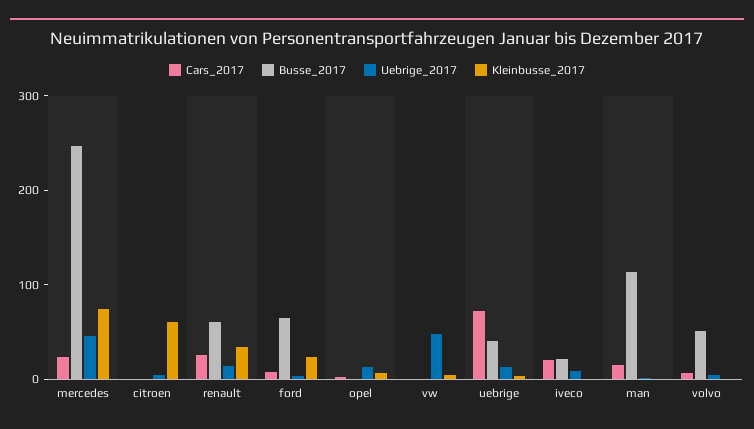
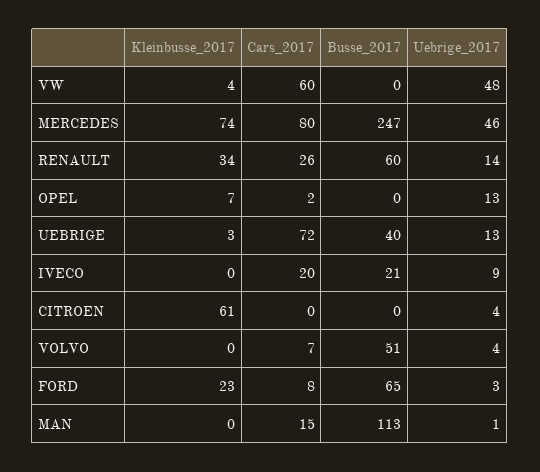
  {
    "Cars_2017": {
-     "mercedes": 20,
+     "mercedes": 80,
      "citroen": 0,
      "renault": 26,
      "ford": 8,
      "opel": 2,
-     "vw": 0,
+     "vw": 60,
      "uebrige": 72,
      "iveco": 20,
      "man": 15,
      "volvo": 7
    },
    "Busse_2017": {
      "mercedes": 247,
      "citroen": 0,
      "renault": 60,
      "ford": 65,
      "opel": 0,
      "vw": 0,
      "uebrige": 40,
      "iveco": 21,
      "man": 113,
      "volvo": 51
    },
    "Uebrige_2017": {
      "mercedes": 46,
      "citroen": 4,
      "renault": 14,
      "ford": 3,
      "opel": 13,
      "vw": 48,
      "uebrige": 13,
      "iveco": 9,
      "man": 1,
      "volvo": 4
    },
    "Kleinbusse_2017": {
      "mercedes": 74,
      "citroen": 61,
      "renault": 34,
      "ford": 23,
      "opel": 7,
      "vw": 4,
      "uebrige": 3,
      "iveco": 0,
      "man": 0,
      "volvo": 0
    }
  }

